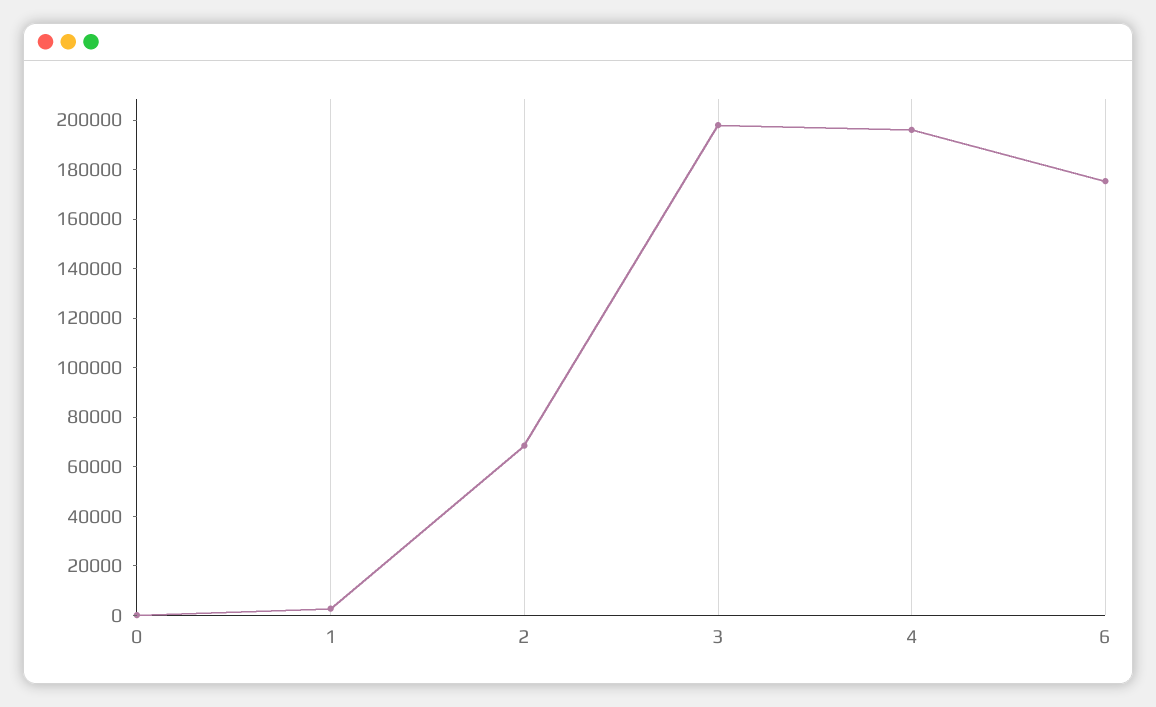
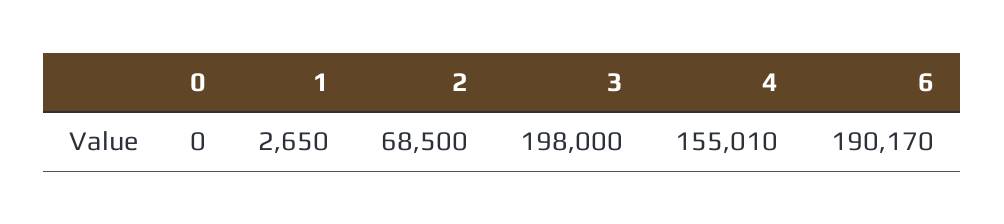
  {
    "0": 0,
    "1": 2650,
    "2": 68500,
    "3": 198000,
-   "4": 195000,
+   "4": 155010,
-   "6": 175000
+   "6": 190170
  }

